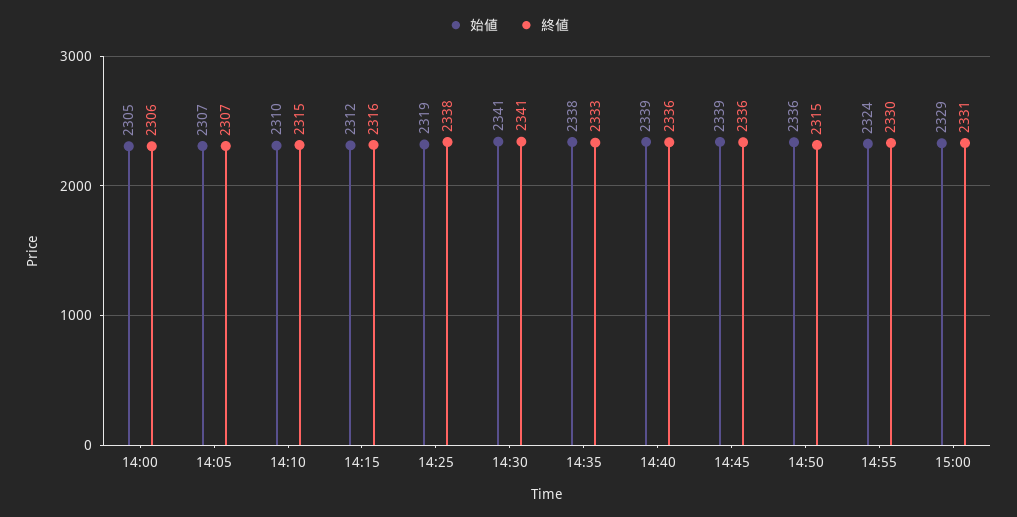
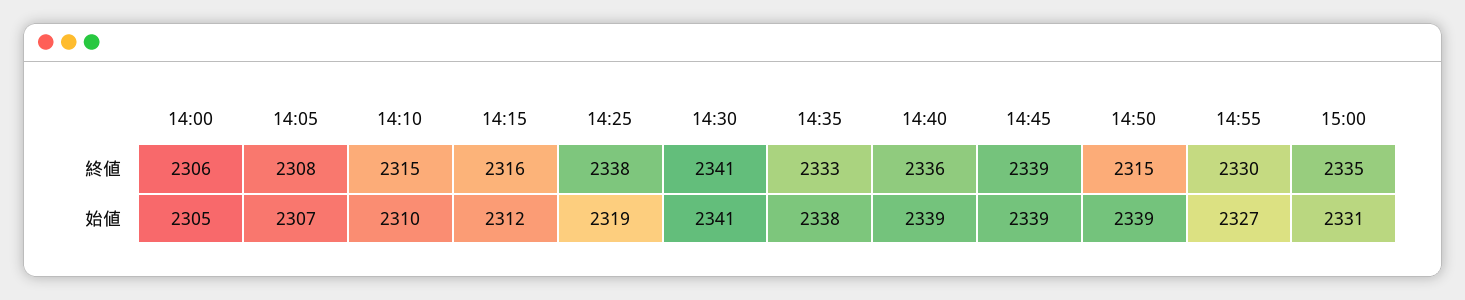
  {
    "始値": {
      "14:00": 2305,
      "14:05": 2307,
      "14:10": 2310,
      "14:15": 2312,
      "14:25": 2319,
      "14:30": 2341,
      "14:35": 2338,
      "14:40": 2339,
      "14:45": 2339,
-     "14:50": 2336,
+     "14:50": 2339,
-     "14:55": 2324,
+     "14:55": 2327,
-     "15:00": 2329
+     "15:00": 2331
    },
    "終値": {
      "14:00": 2306,
-     "14:05": 2307,
+     "14:05": 2308,
      "14:10": 2315,
      "14:15": 2316,
      "14:25": 2338,
      "14:30": 2341,
      "14:35": 2333,
      "14:40": 2336,
-     "14:45": 2336,
+     "14:45": 2339,
      "14:50": 2315,
      "14:55": 2330,
-     "15:00": 2331
+     "15:00": 2335
    }
  }

